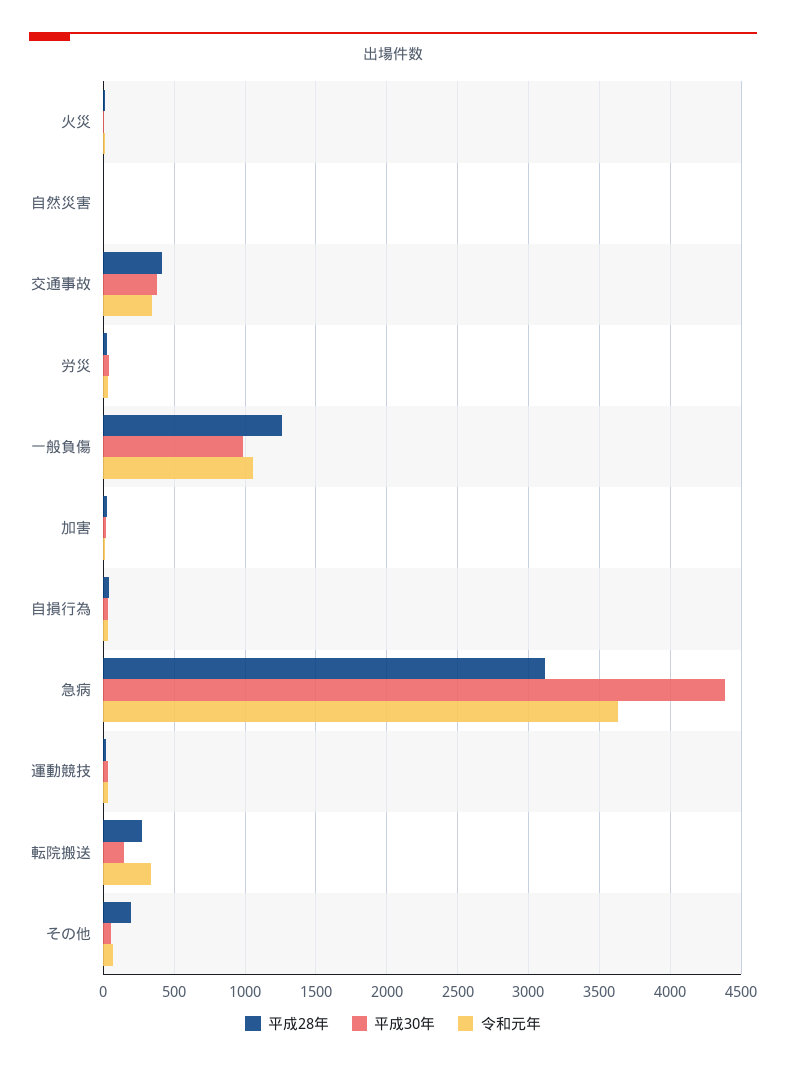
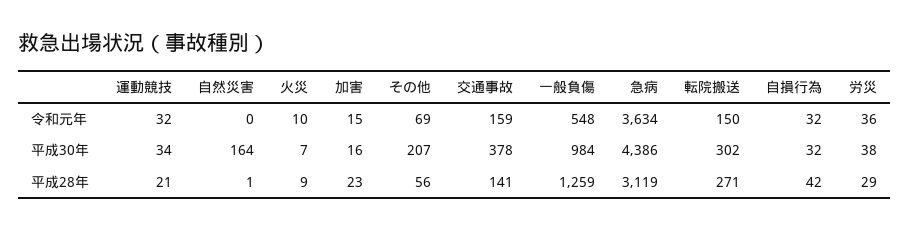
  {
    "平成28年": {
      "火災": 9,
      "自然災害": 1,
-     "交通事故": 400,
+     "交通事故": 141,
      "労災": 29,
      "一般負傷": 1259,
      "加害": 23,
      "自損行為": 42,
      "急病": 3119,
      "運動競技": 21,
      "転院搬送": 271,
-     "その他": 200
+     "その他": 56
    },
    "平成30年": {
      "火災": 7,
-     "自然災害": 0,
+     "自然災害": 164,
      "交通事故": 378,
      "労災": 38,
      "一般負傷": 984,
      "加害": 16,
      "自損行為": 32,
      "急病": 4386,
      "運動競技": 34,
-     "転院搬送": 150,
+     "転院搬送": 302,
-     "その他": 50
+     "その他": 207
    },
    "令和元年": {
      "火災": 10,
      "自然災害": 0,
-     "交通事故": 350,
+     "交通事故": 159,
      "労災": 36,
-     "一般負傷": 1050,
+     "一般負傷": 548,
      "加害": 15,
      "自損行為": 32,
      "急病": 3634,
      "運動競技": 32,
-     "転院搬送": 350,
+     "転院搬送": 150,
      "その他": 69
    }
  }

